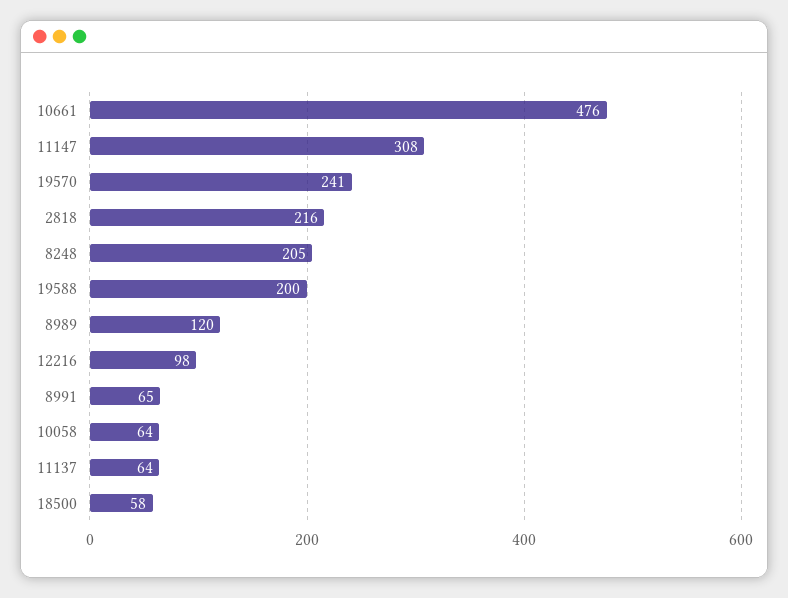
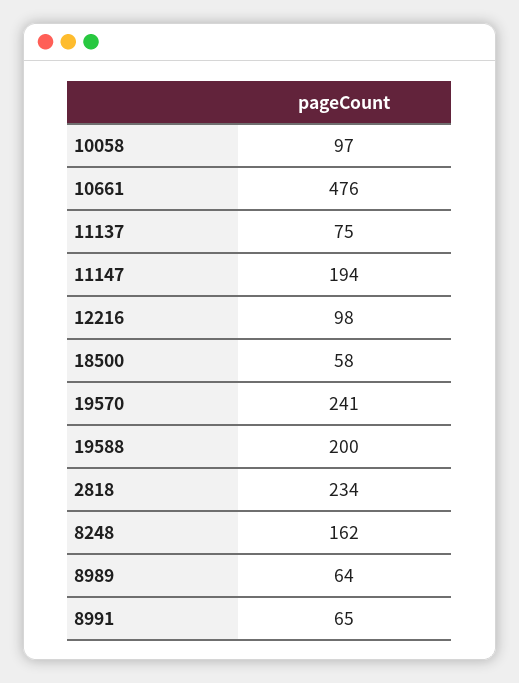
  {
    "10661": 476,
-   "11147": 308,
+   "11147": 194,
    "19570": 241,
-   "2818": 216,
+   "2818": 234,
-   "8248": 205,
+   "8248": 162,
    "19588": 200,
-   "8989": 120,
+   "8989": 64,
    "12216": 98,
    "8991": 65,
-   "10058": 64,
+   "10058": 97,
-   "11137": 64,
+   "11137": 75,
    "18500": 58
  }

